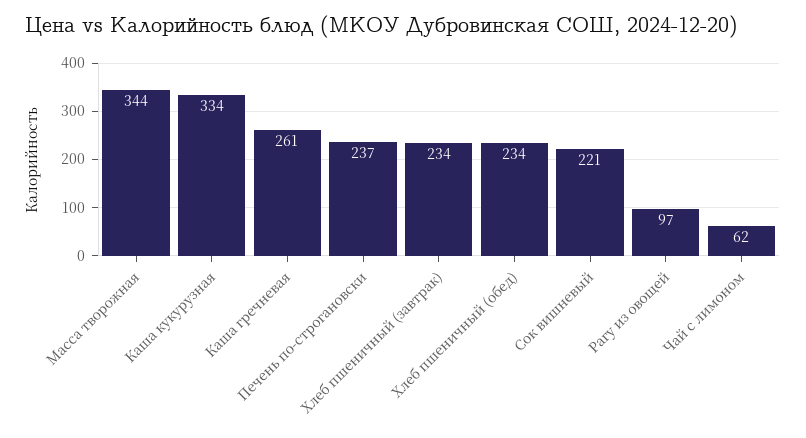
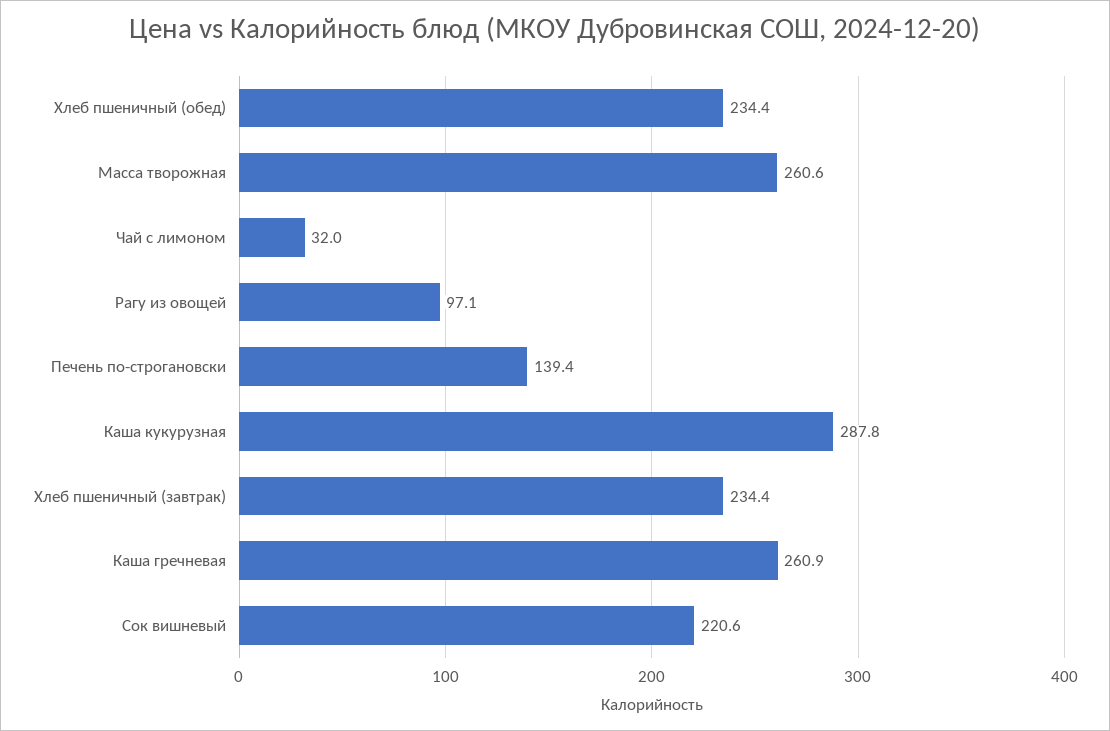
  {
-   "Масса творожная": 344,
+   "Масса творожная": 260.6,
-   "Каша кукурузная": 334,
+   "Каша кукурузная": 287.8,
    "Каша гречневая": 260.9,
-   "Печень по-строгановски": 237,
+   "Печень по-строгановски": 139.4,
    "Хлеб пшеничный (завтрак)": 234.4,
    "Хлеб пшеничный (обед)": 234.4,
    "Сок вишневый": 220.6,
    "Рагу из овощей": 97.1,
-   "Чай с лимоном": 62
+   "Чай с лимоном": 32
  }

